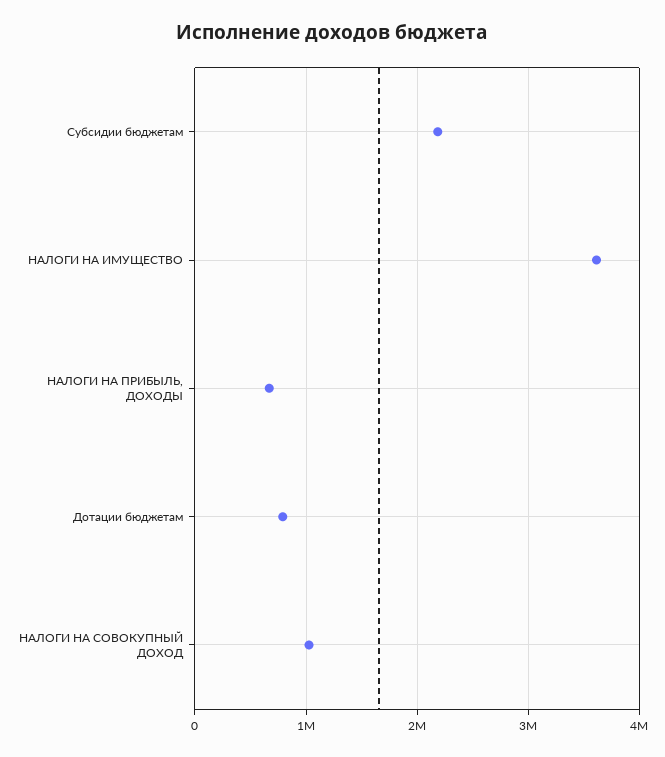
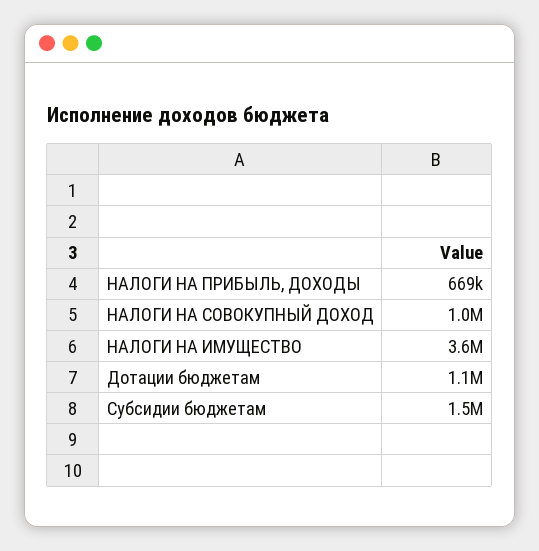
  {
-   "Субсидии бюджетам": 2200000,
+   "Субсидии бюджетам": 1500000,
    "НАЛОГИ НА ИМУЩЕСТВО": 3600000,
    "НАЛОГИ НА ПРИБЫЛЬ, ДОХОДЫ": 669000,
-   "Дотации бюджетам": 800000,
+   "Дотации бюджетам": 1100000,
    "НАЛОГИ НА СОВОКУПНЫЙ ДОХОД": 1000000
  }

